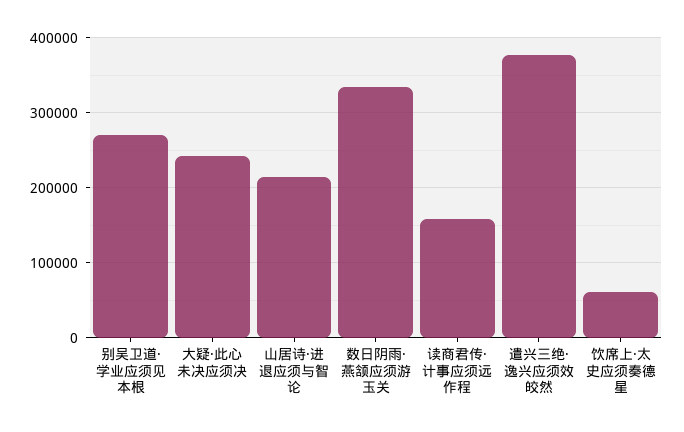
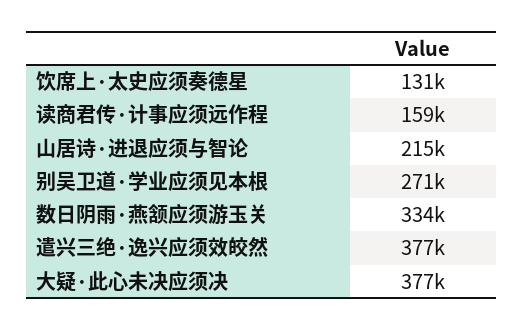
  {
    "别吴卫道·学业应须见本根": 271000,
-   "大疑·此心未决应须决": 240000,
+   "大疑·此心未决应须决": 377000,
    "山居诗·进退应须与智论": 215000,
    "数日阴雨·燕颔应须游玉关": 334000,
    "读商君传·计事应须远作程": 159000,
    "遣兴三绝·逸兴应须效皎然": 377000,
-   "饮席上·太史应须奏德星": 60000
+   "饮席上·太史应须奏德星": 131000
  }

